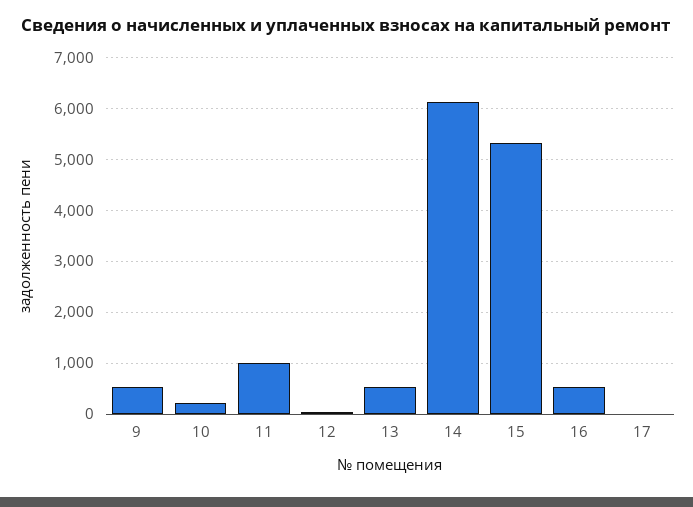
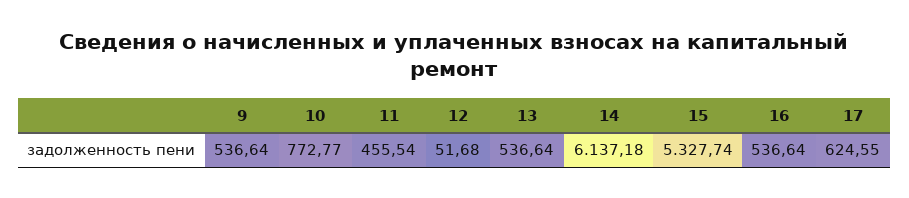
  {
    "9": 536.64,
-   "10": 200,
+   "10": 772.77,
-   "11": 1000,
+   "11": 455.54,
    "12": 51.68,
    "13": 536.64,
    "14": 6137.18,
    "15": 5327.74,
    "16": 536.64,
-   "17": 0
+   "17": 624.55
  }

